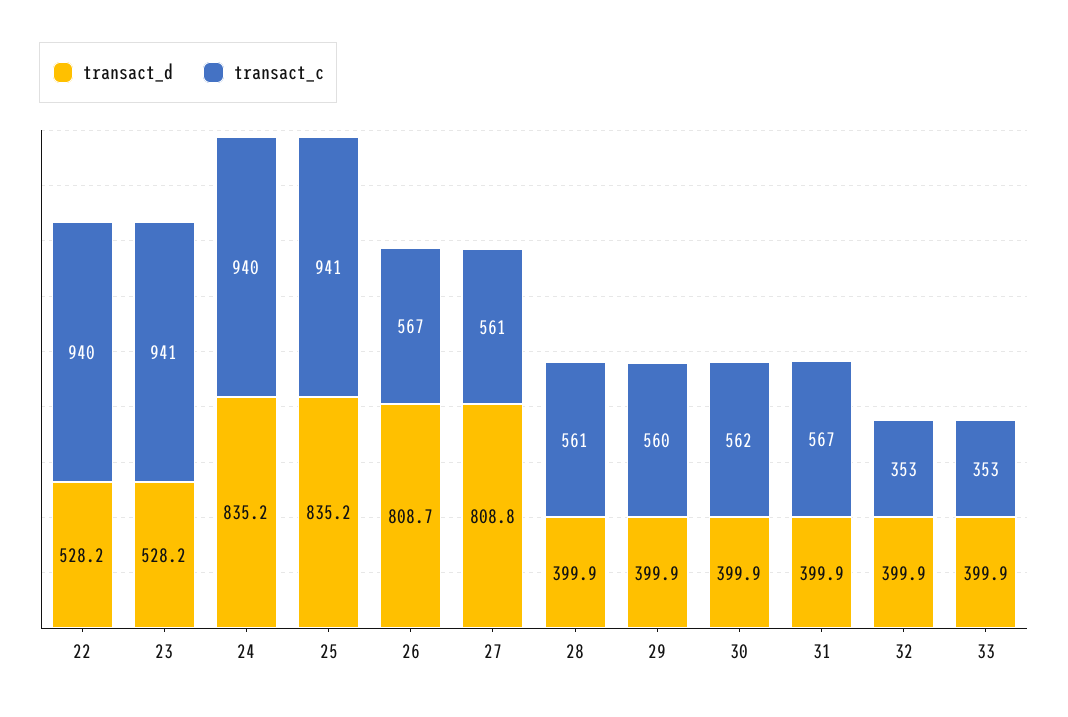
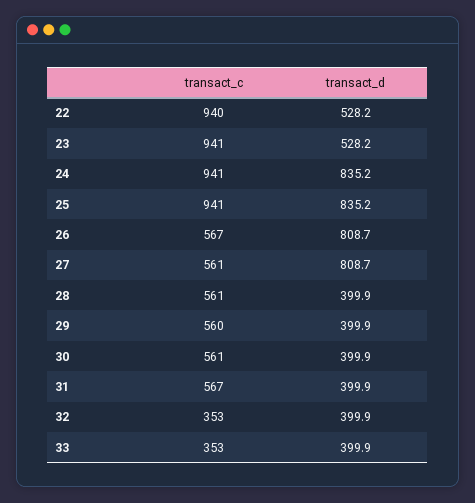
  {
    "transact_d": {
      "22": 528.2,
      "23": 528.2,
      "24": 835.2,
      "25": 835.2,
      "26": 808.7,
-     "27": 808.8,
+     "27": 808.7,
      "28": 399.9,
      "29": 399.9,
      "30": 399.9,
      "31": 399.9,
      "32": 399.9,
      "33": 399.9
    },
    "transact_c": {
      "22": 940,
      "23": 941,
-     "24": 940,
+     "24": 941,
      "25": 941,
      "26": 567,
      "27": 561,
      "28": 561,
      "29": 560,
-     "30": 562,
+     "30": 561,
      "31": 567,
      "32": 353,
      "33": 353
    }
  }

